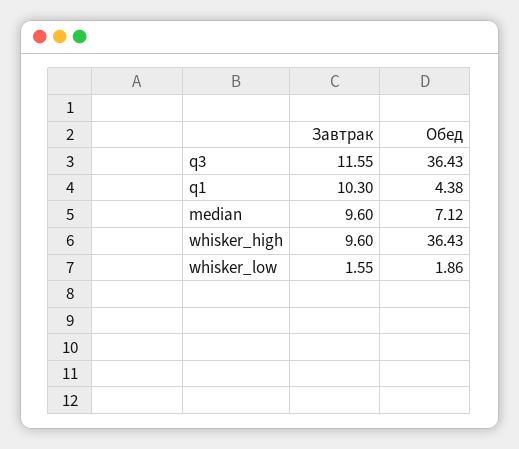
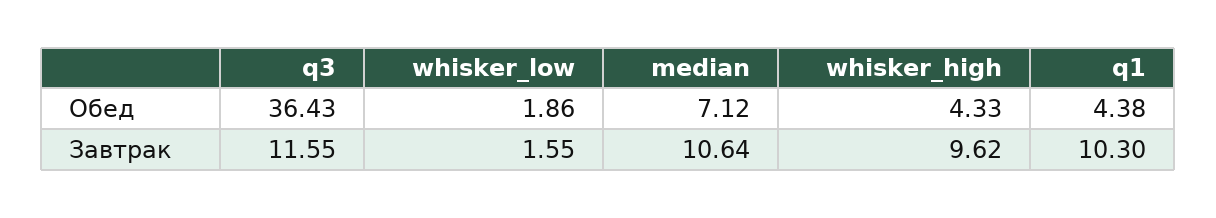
  {
    "Завтрак": {
      "q3": 11.55,
      "q1": 10.3,
-     "median": 9.6,
+     "median": 10.64,
-     "whisker_high": 9.6,
+     "whisker_high": 9.62,
      "whisker_low": 1.55
    },
    "Обед": {
      "q3": 36.43,
      "q1": 4.38,
      "median": 7.12,
-     "whisker_high": 36.43,
+     "whisker_high": 4.33,
      "whisker_low": 1.86
    }
  }

